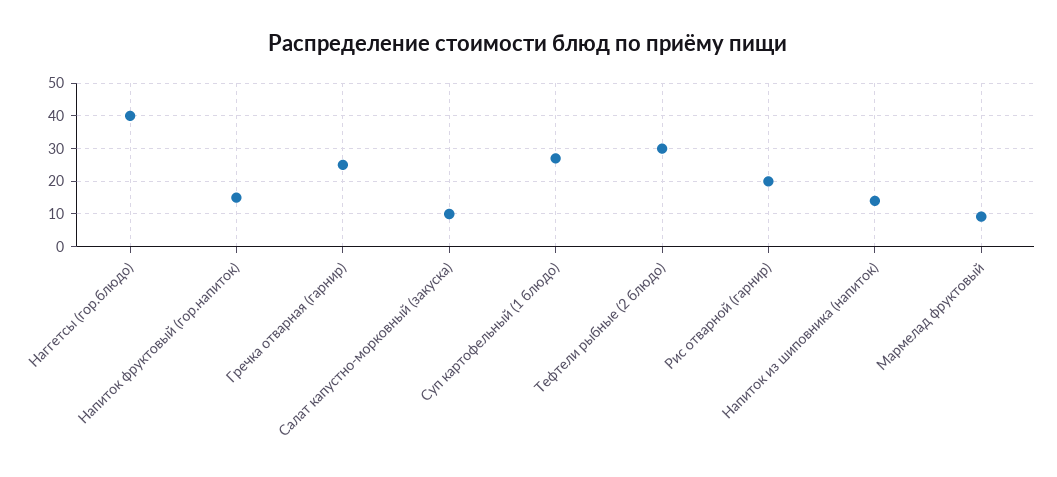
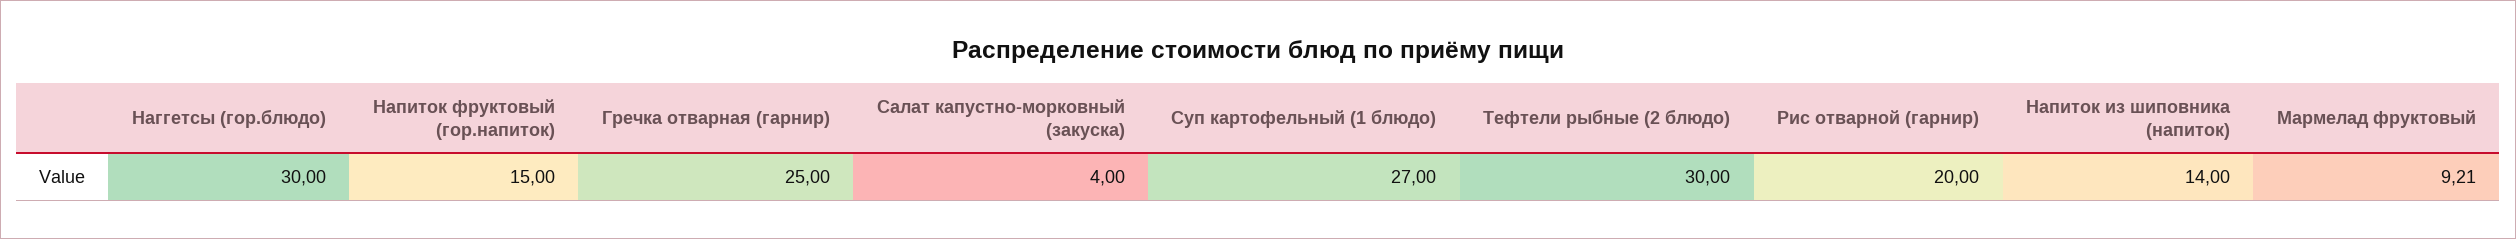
  {
-   "Наггетсы (гор.блюдо)": 40,
+   "Наггетсы (гор.блюдо)": 30,
    "Напиток фруктовый (гор.напиток)": 15,
    "Гречка отварная (гарнир)": 25,
-   "Салат капустно-морковный (закуска)": 10,
+   "Салат капустно-морковный (закуска)": 4,
    "Суп картофельный (1 блюдо)": 27,
    "Тефтели рыбные (2 блюдо)": 30,
    "Рис отварной (гарнир)": 20,
    "Напиток из шиповника (напиток)": 14,
    "Мармелад фруктовый": 9.21
  }

